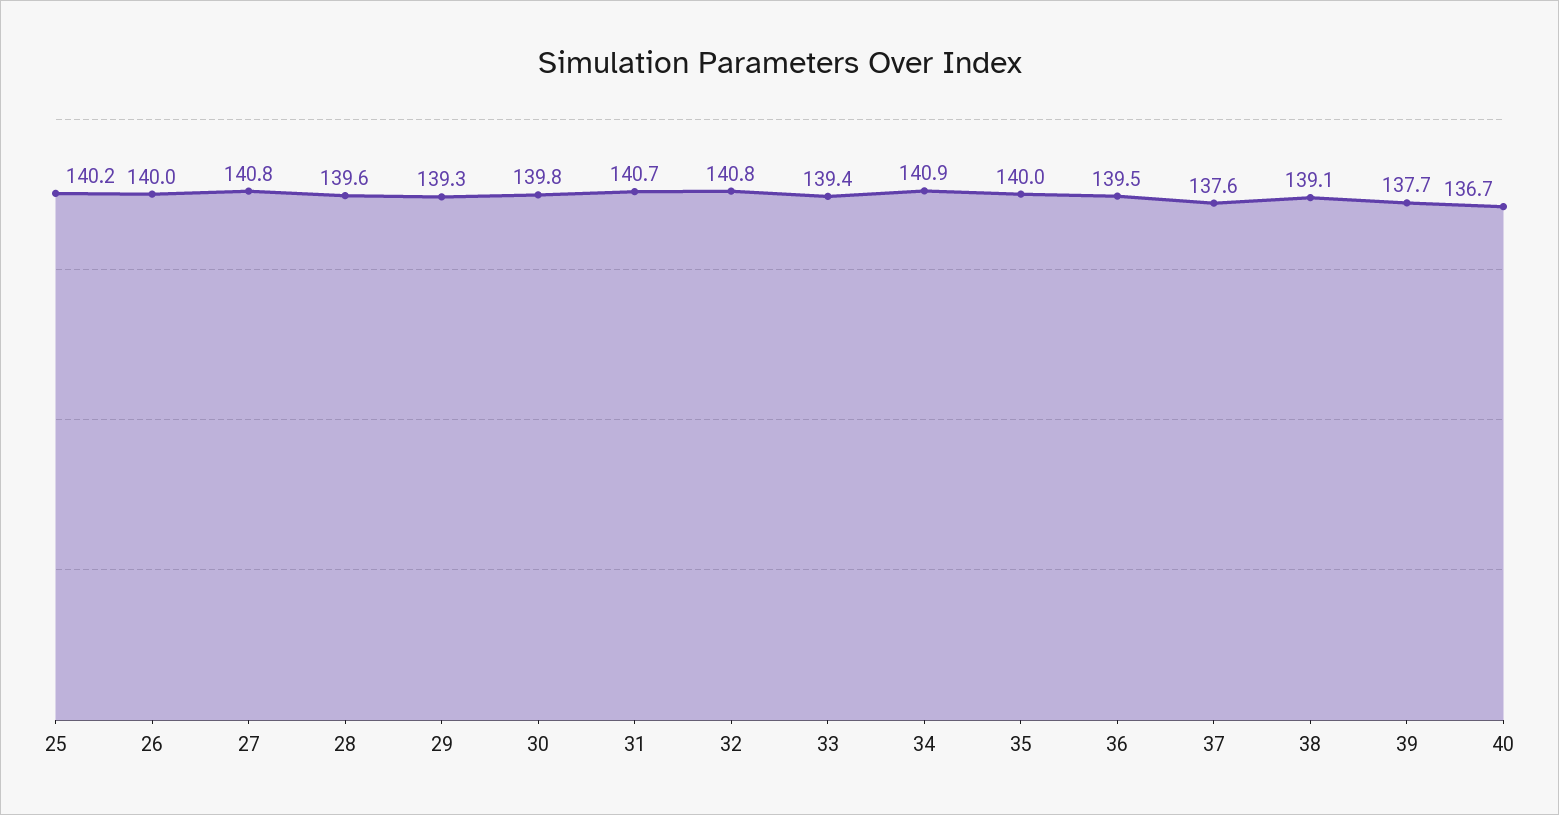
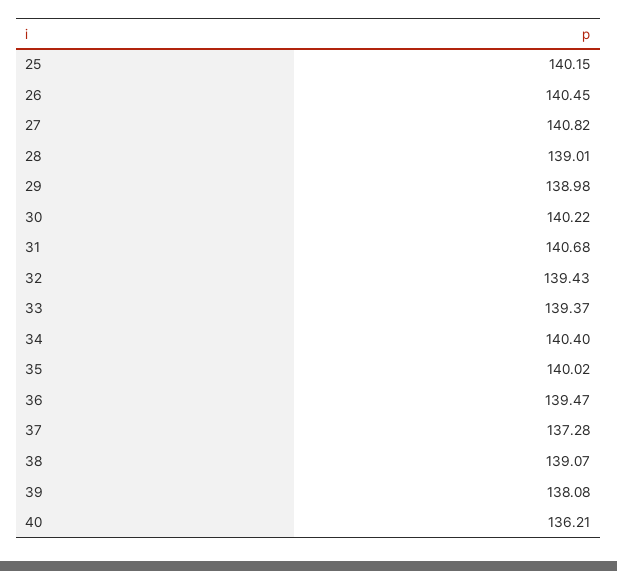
  {
    "25": 140.15,
-   "26": 140,
+   "26": 140.45,
    "27": 140.82,
-   "28": 139.6,
+   "28": 139.01,
-   "29": 139.3,
+   "29": 138.98,
-   "30": 139.8,
+   "30": 140.22,
    "31": 140.68,
-   "32": 140.8,
+   "32": 139.43,
    "33": 139.37,
-   "34": 140.9,
+   "34": 140.4,
    "35": 140.02,
    "36": 139.47,
-   "37": 137.6,
+   "37": 137.28,
    "38": 139.07,
-   "39": 137.7,
+   "39": 138.08,
-   "40": 136.7
+   "40": 136.21
  }

